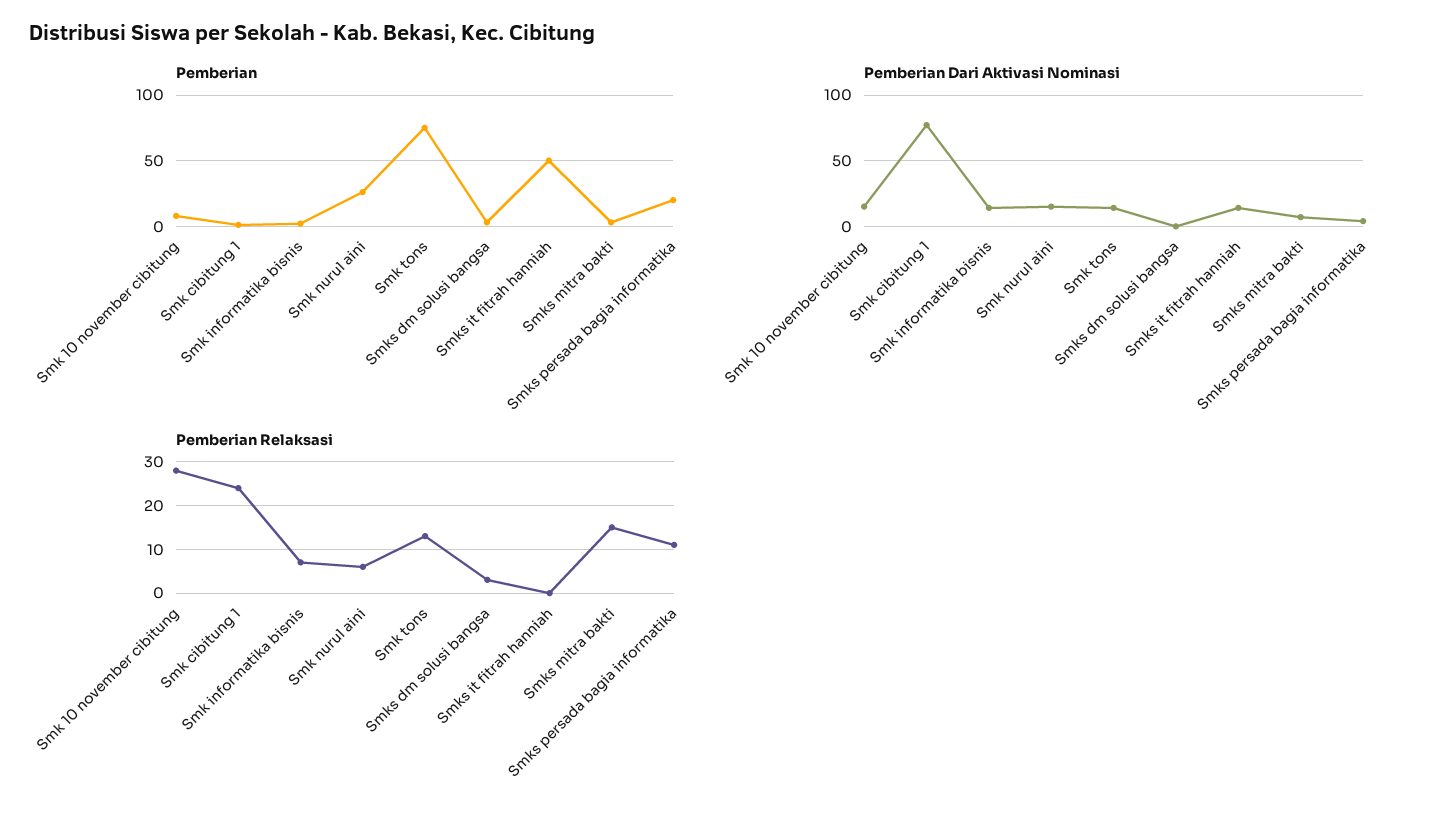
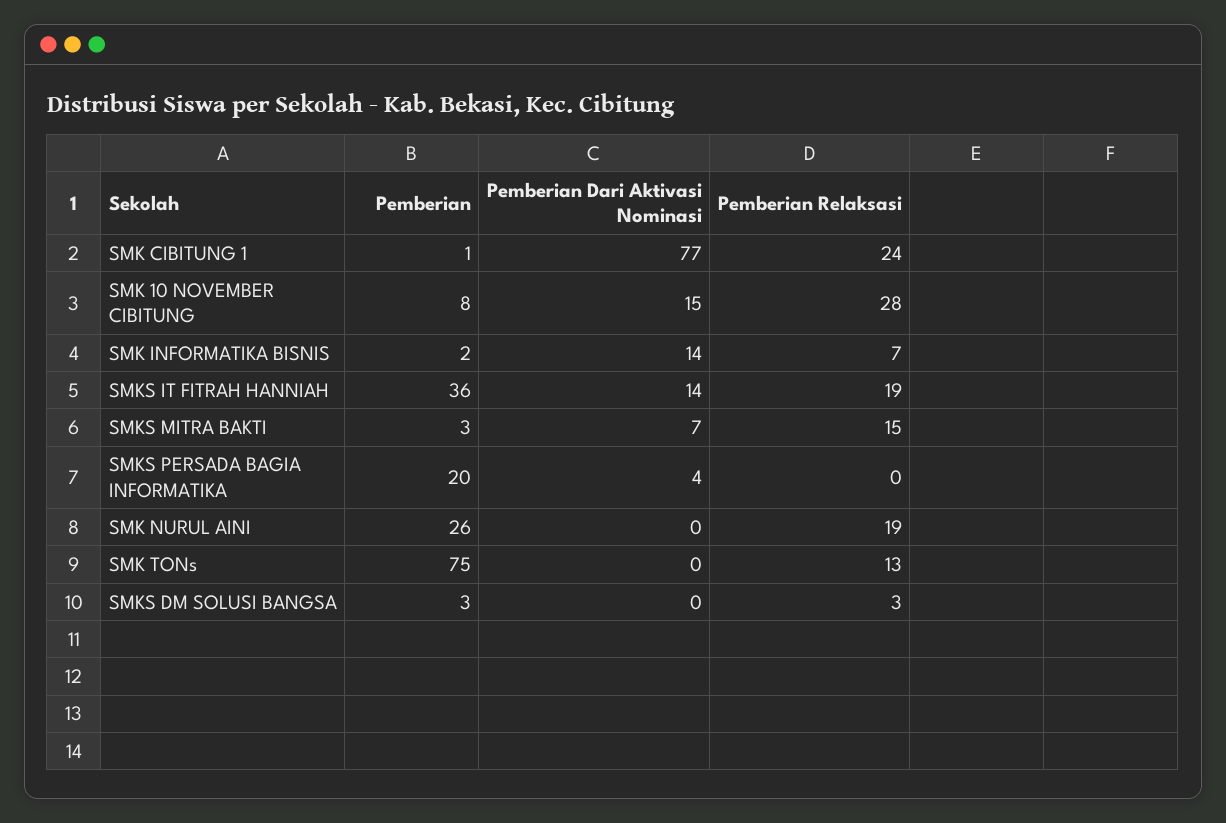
  {
    "Pemberian": {
      "Smk 10 november cibitung": 8,
      "Smk cibitung 1": 1,
      "Smk informatika bisnis": 2,
      "Smk nurul aini": 26,
      "Smk tons": 75,
      "Smks dm solusi bangsa": 3,
-     "Smks it fitrah hanniah": 50,
+     "Smks it fitrah hanniah": 36,
      "Smks mitra bakti": 3,
      "Smks persada bagia informatika": 20
    },
    "Pemberian Dari Aktivasi Nominasi": {
      "Smk 10 november cibitung": 15,
      "Smk cibitung 1": 77,
      "Smk informatika bisnis": 14,
-     "Smk nurul aini": 15,
+     "Smk nurul aini": 0,
-     "Smk tons": 15,
+     "Smk tons": 0,
      "Smks dm solusi bangsa": 0,
      "Smks it fitrah hanniah": 14,
      "Smks mitra bakti": 7,
      "Smks persada bagia informatika": 4
    },
    "Pemberian Relaksasi": {
      "Smk 10 november cibitung": 28,
      "Smk cibitung 1": 24,
      "Smk informatika bisnis": 7,
-     "Smk nurul aini": 5,
+     "Smk nurul aini": 19,
      "Smk tons": 13,
      "Smks dm solusi bangsa": 3,
-     "Smks it fitrah hanniah": 0,
+     "Smks it fitrah hanniah": 19,
      "Smks mitra bakti": 15,
-     "Smks persada bagia informatika": 10
+     "Smks persada bagia informatika": 0
    }
  }

